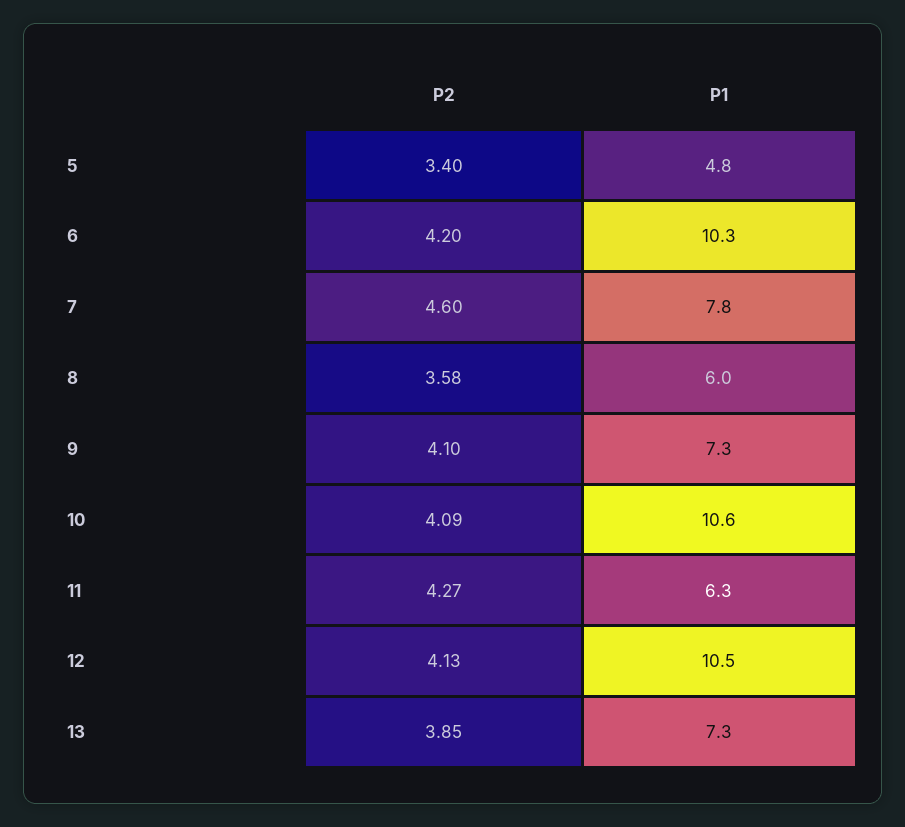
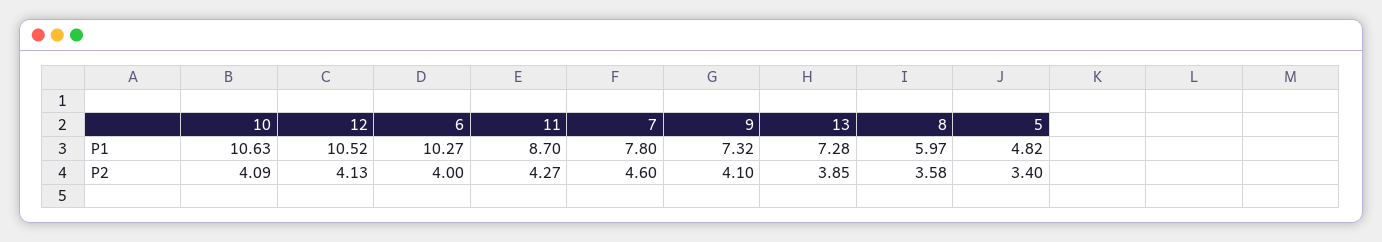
  {
    "P2": {
      "5": 3.4,
-     "6": 4.2,
+     "6": 4,
      "7": 4.6,
      "8": 3.58,
      "9": 4.1,
      "10": 4.09,
      "11": 4.27,
      "12": 4.13,
      "13": 3.85
    },
    "P1": {
      "5": 4.82,
      "6": 10.27,
      "7": 7.8,
      "8": 5.97,
      "9": 7.32,
      "10": 10.63,
-     "11": 6.3,
+     "11": 8.7,
      "12": 10.52,
      "13": 7.28
    }
  }

